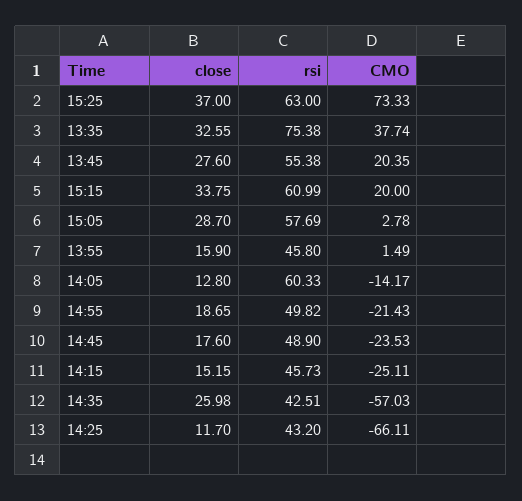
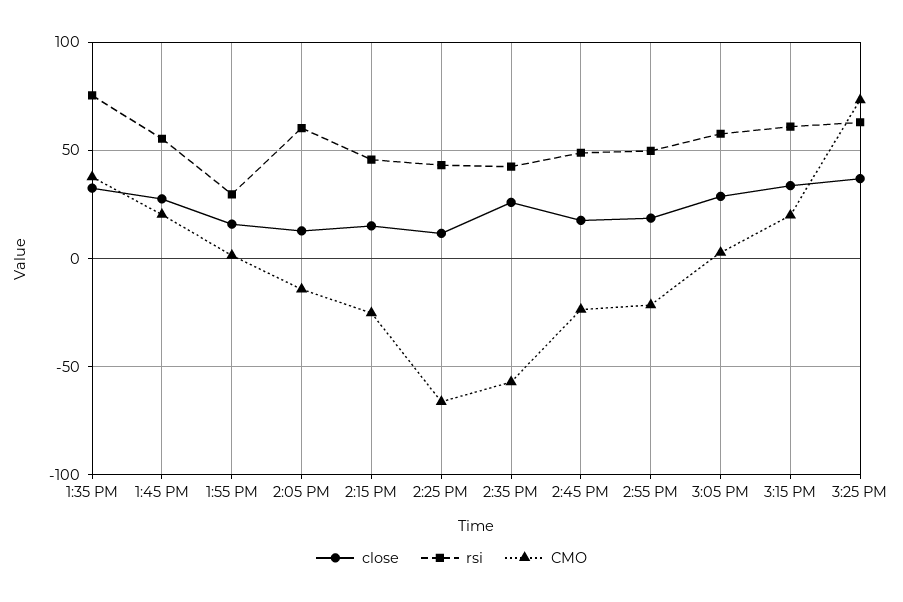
  {
    "close": {
      "15:25": 37,
      "13:35": 32.55,
      "13:45": 27.6,
      "15:15": 33.75,
      "15:05": 28.7,
      "13:55": 15.9,
      "14:05": 12.8,
      "14:55": 18.65,
      "14:45": 17.6,
      "14:15": 15.15,
      "14:35": 25.98,
      "14:25": 11.7
    },
    "rsi": {
      "15:25": 63,
      "13:35": 75.38,
      "13:45": 55.38,
      "15:15": 60.99,
      "15:05": 57.69,
-     "13:55": 45.8,
+     "13:55": 30,
      "14:05": 60.33,
      "14:55": 49.82,
      "14:45": 48.9,
      "14:15": 45.73,
      "14:35": 42.51,
      "14:25": 43.2
    },
    "CMO": {
      "15:25": 73.33,
      "13:35": 37.74,
      "13:45": 20.35,
      "15:15": 20,
      "15:05": 2.78,
      "13:55": 1.49,
      "14:05": -14.17,
      "14:55": -21.43,
      "14:45": -23.53,
      "14:15": -25.11,
      "14:35": -57.03,
      "14:25": -66.11
    }
  }

